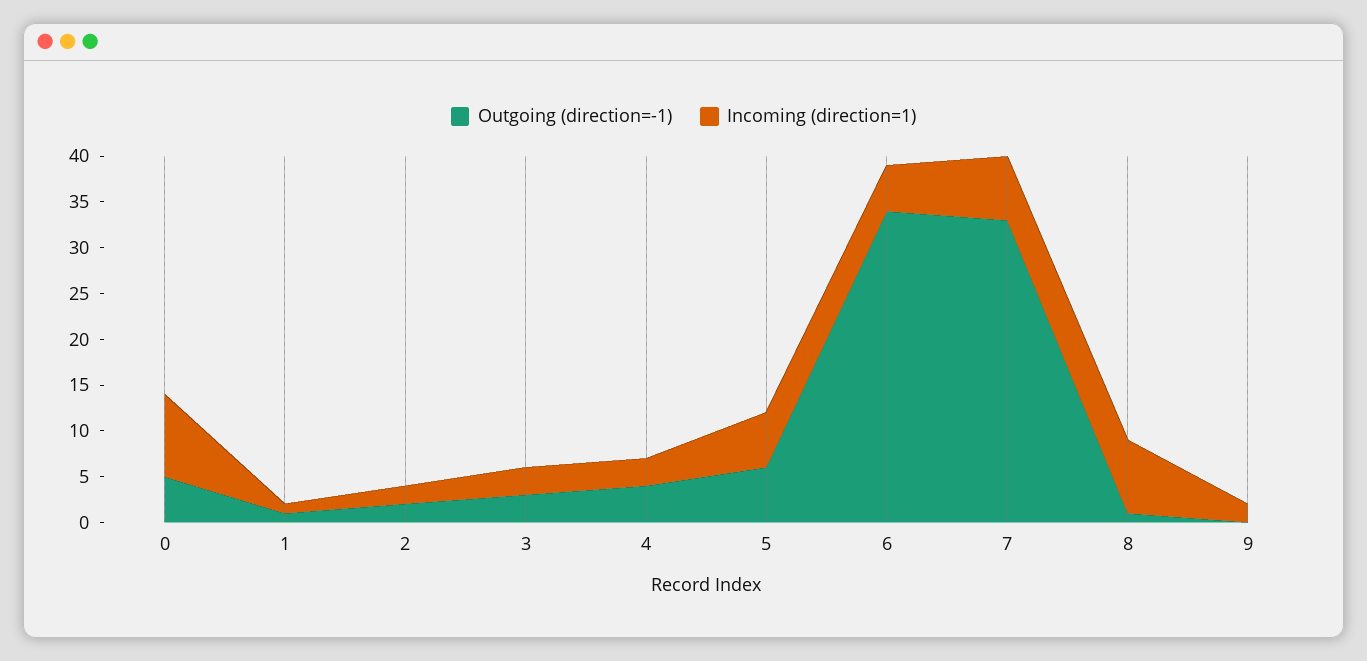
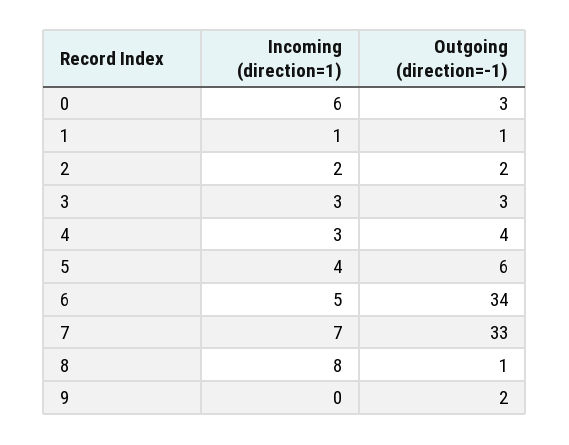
  {
    "Outgoing (direction=-1)": {
-     "0": 5,
+     "0": 3,
      "1": 1,
      "2": 2,
      "3": 3,
      "4": 4,
      "5": 6,
      "6": 34,
      "7": 33,
      "8": 1,
-     "9": 0
+     "9": 2
    },
    "Incoming (direction=1)": {
-     "0": 9,
+     "0": 6,
      "1": 1,
      "2": 2,
      "3": 3,
      "4": 3,
-     "5": 6,
+     "5": 4,
      "6": 5,
      "7": 7,
      "8": 8,
-     "9": 2
+     "9": 0
    }
  }

